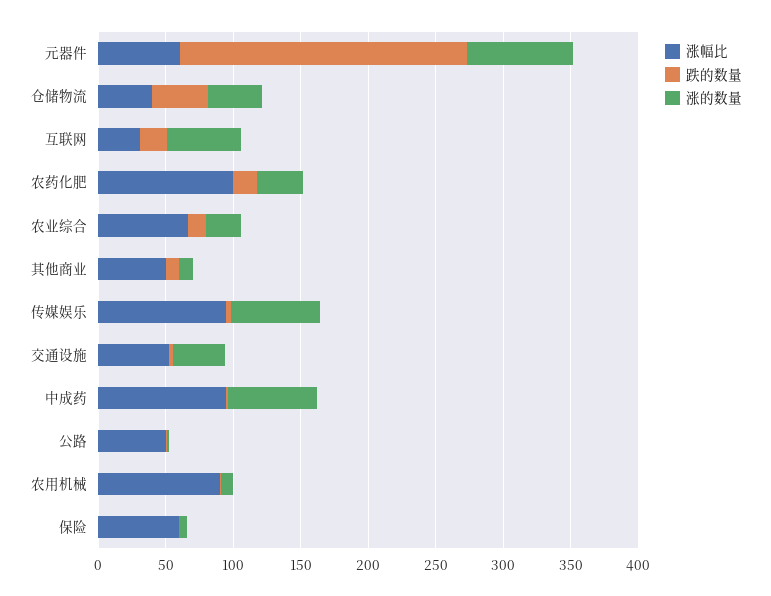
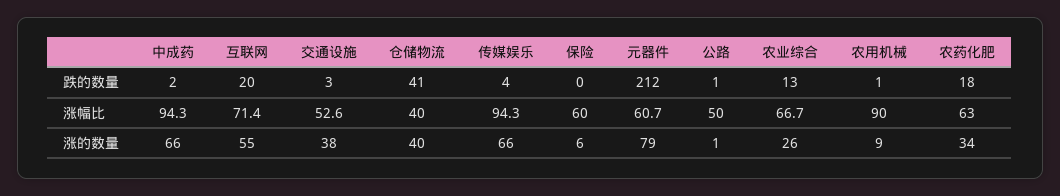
  {
    "涨幅比": {
      "元器件": 60.7,
      "仓储物流": 40,
-     "互联网": 30,
+     "互联网": 71.4,
-     "农药化肥": 100,
+     "农药化肥": 63,
      "农业综合": 66.7,
-     "其他商业": 50,
      "传媒娱乐": 94.3,
      "交通设施": 52.6,
      "中成药": 94.3,
      "公路": 50,
      "农用机械": 90,
      "保险": 60
    },
    "跌的数量": {
      "元器件": 212,
      "仓储物流": 41,
      "互联网": 20,
      "农药化肥": 18,
      "农业综合": 13,
-     "其他商业": 10,
      "传媒娱乐": 4,
      "交通设施": 3,
      "中成药": 2,
      "公路": 1,
      "农用机械": 1,
      "保险": 0
    },
    "涨的数量": {
      "元器件": 79,
      "仓储物流": 40,
      "互联网": 55,
      "农药化肥": 34,
      "农业综合": 26,
-     "其他商业": 10,
      "传媒娱乐": 66,
      "交通设施": 38,
      "中成药": 66,
      "公路": 1,
      "农用机械": 9,
      "保险": 6
    }
  }

